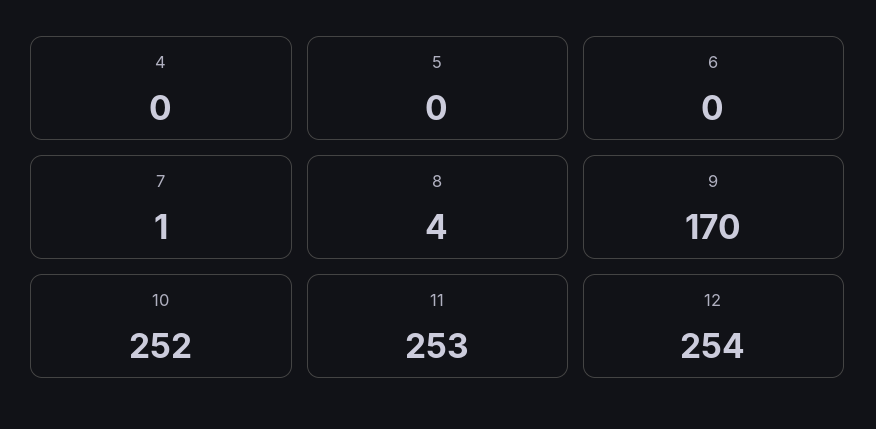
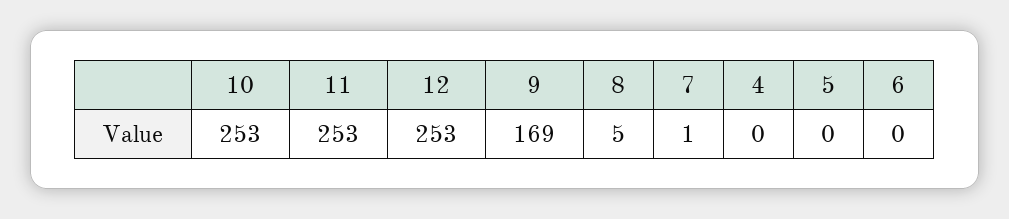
  {
    "4": 0,
    "5": 0,
    "6": 0,
    "7": 1,
-   "8": 4,
+   "8": 5,
-   "9": 170,
+   "9": 169,
-   "10": 252,
+   "10": 253,
    "11": 253,
-   "12": 254
+   "12": 253
  }

